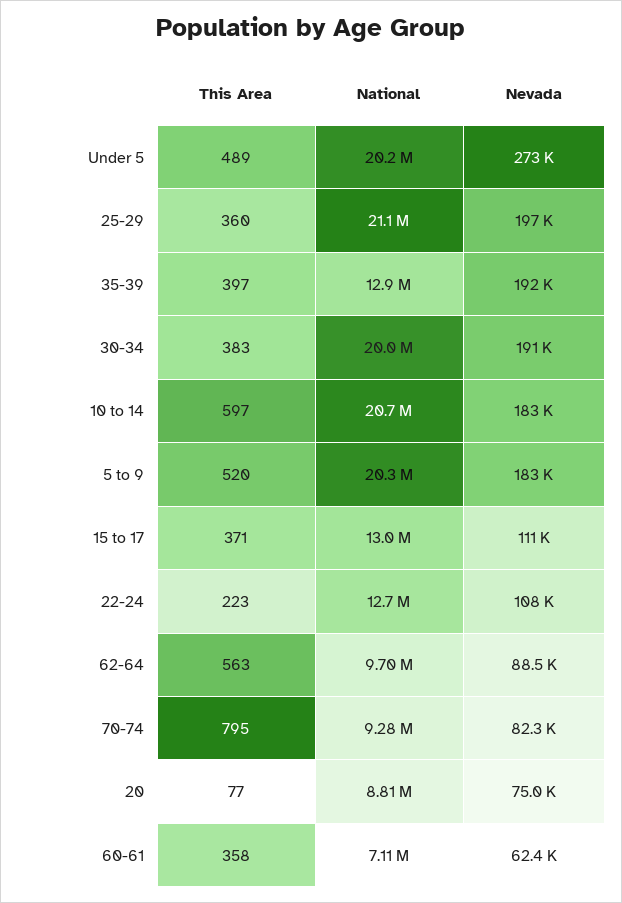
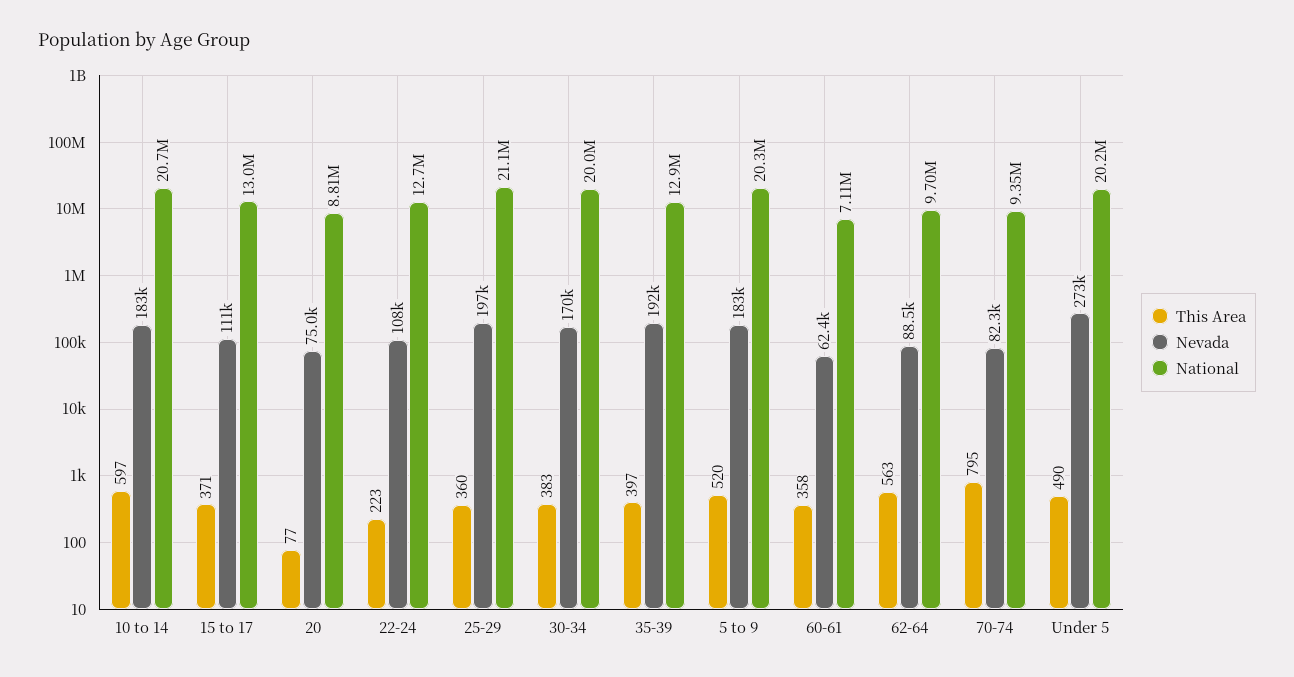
  {
    "This Area": {
-     "Under 5": 489,
+     "Under 5": 490,
      "25-29": 360,
      "35-39": 397,
      "30-34": 383,
      "10 to 14": 597,
      "5 to 9": 520,
      "15 to 17": 371,
      "22-24": 223,
      "62-64": 563,
      "70-74": 795,
      "20": 77,
      "60-61": 358
    },
    "National": {
      "Under 5": 20200000,
      "25-29": 21100000,
      "35-39": 12900000,
      "30-34": 20000000,
      "10 to 14": 20700000,
      "5 to 9": 20300000,
      "15 to 17": 13000000,
      "22-24": 12700000,
      "62-64": 9700000,
-     "70-74": 9280000,
+     "70-74": 9350000,
      "20": 8810000,
      "60-61": 7110000
    },
    "Nevada": {
      "Under 5": 273000,
      "25-29": 197000,
      "35-39": 192000,
-     "30-34": 191000,
+     "30-34": 170000,
      "10 to 14": 183000,
      "5 to 9": 183000,
      "15 to 17": 111000,
      "22-24": 108000,
      "62-64": 88500,
      "70-74": 82300,
      "20": 75000,
      "60-61": 62400
    }
  }

